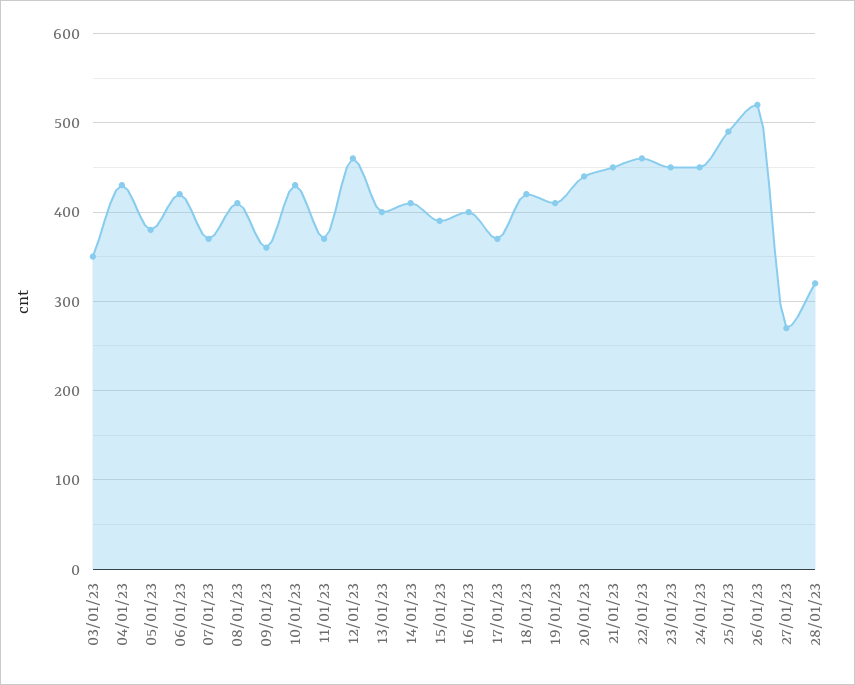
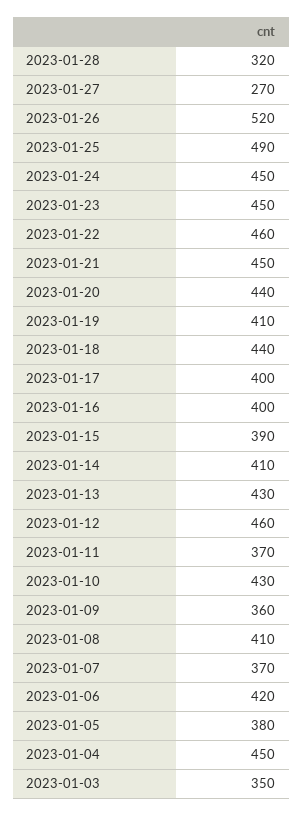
  {
    "03/01/23": 350,
-   "04/01/23": 430,
+   "04/01/23": 450,
    "05/01/23": 380,
    "06/01/23": 420,
    "07/01/23": 370,
    "08/01/23": 410,
    "09/01/23": 360,
    "10/01/23": 430,
    "11/01/23": 370,
    "12/01/23": 460,
-   "13/01/23": 400,
+   "13/01/23": 430,
    "14/01/23": 410,
    "15/01/23": 390,
    "16/01/23": 400,
-   "17/01/23": 370,
+   "17/01/23": 400,
-   "18/01/23": 420,
+   "18/01/23": 440,
    "19/01/23": 410,
    "20/01/23": 440,
    "21/01/23": 450,
    "22/01/23": 460,
    "23/01/23": 450,
    "24/01/23": 450,
    "25/01/23": 490,
    "26/01/23": 520,
    "27/01/23": 270,
    "28/01/23": 320
  }

